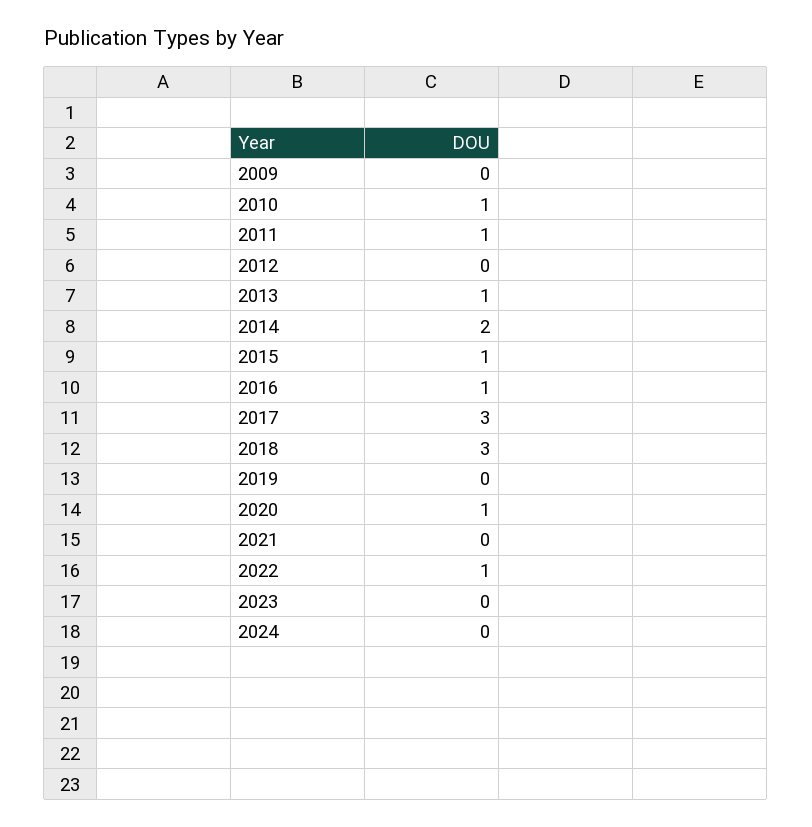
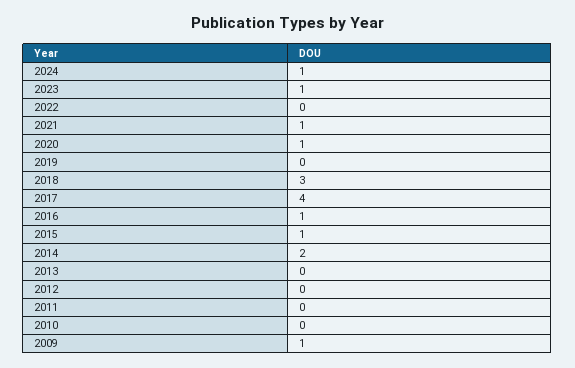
  {
-   "2009": 0,
+   "2009": 1,
-   "2010": 1,
+   "2010": 0,
-   "2011": 1,
+   "2011": 0,
    "2012": 0,
-   "2013": 1,
+   "2013": 0,
    "2014": 2,
    "2015": 1,
    "2016": 1,
-   "2017": 3,
+   "2017": 4,
    "2018": 3,
    "2019": 0,
    "2020": 1,
-   "2021": 0,
+   "2021": 1,
-   "2022": 1,
+   "2022": 0,
-   "2023": 0,
+   "2023": 1,
-   "2024": 0
+   "2024": 1
  }

